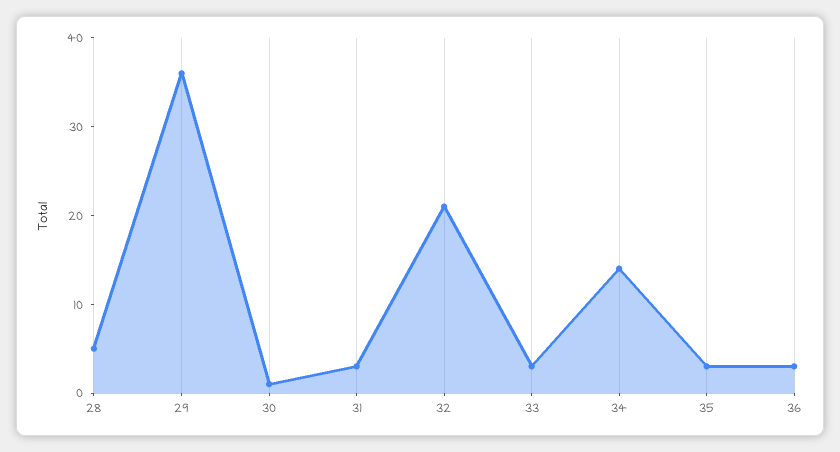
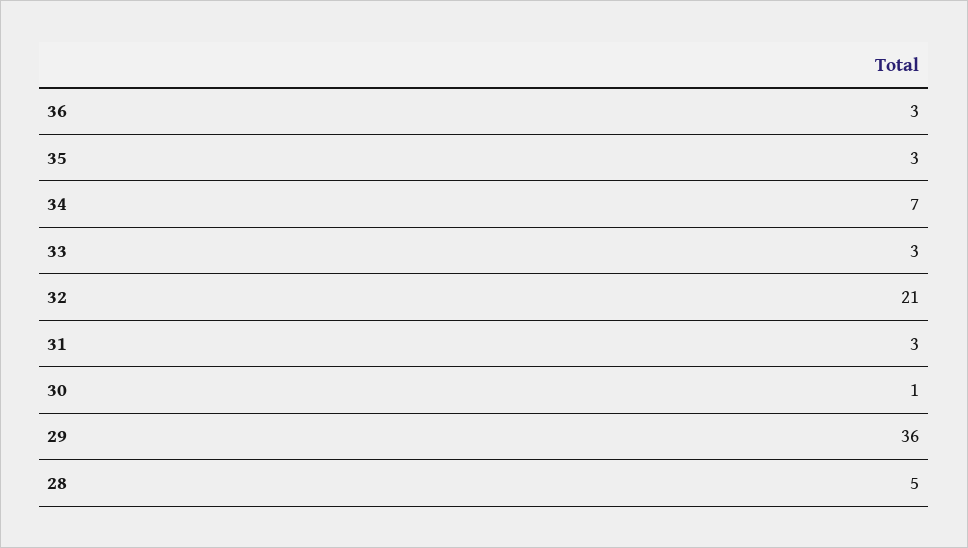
  {
    "28": 5,
    "29": 36,
    "30": 1,
    "31": 3,
    "32": 21,
    "33": 3,
-   "34": 14,
+   "34": 7,
    "35": 3,
    "36": 3
  }

